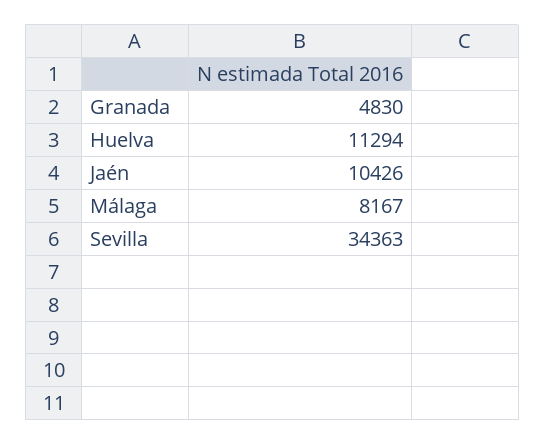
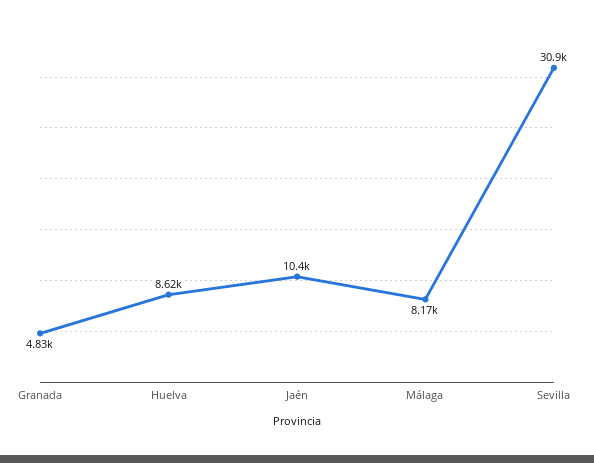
  {
    "Granada": 4830,
-   "Huelva": 11294,
+   "Huelva": 8620,
    "Jaén": 10426,
    "Málaga": 8167,
-   "Sevilla": 34363
+   "Sevilla": 30900
  }

